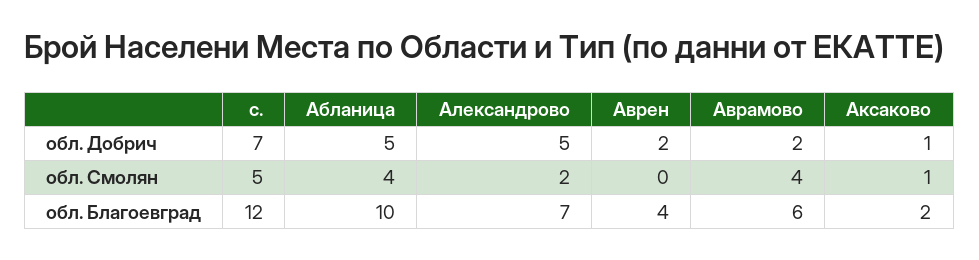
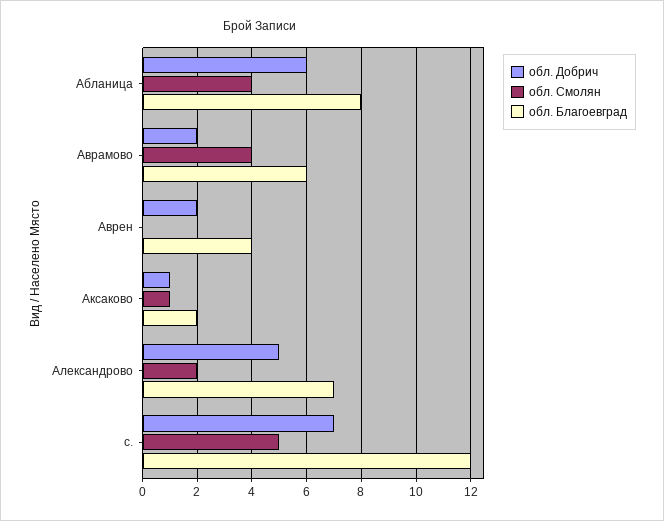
  {
    "обл. Добрич": {
      "с.": 7,
-     "Абланица": 5,
+     "Абланица": 6,
      "Александрово": 5,
      "Аврен": 2,
      "Аврамово": 2,
      "Аксаково": 1
    },
    "обл. Смолян": {
      "с.": 5,
      "Абланица": 4,
      "Александрово": 2,
      "Аврен": 0,
      "Аврамово": 4,
      "Аксаково": 1
    },
    "обл. Благоевград": {
      "с.": 12,
-     "Абланица": 10,
+     "Абланица": 8,
      "Александрово": 7,
      "Аврен": 4,
      "Аврамово": 6,
      "Аксаково": 2
    }
  }

